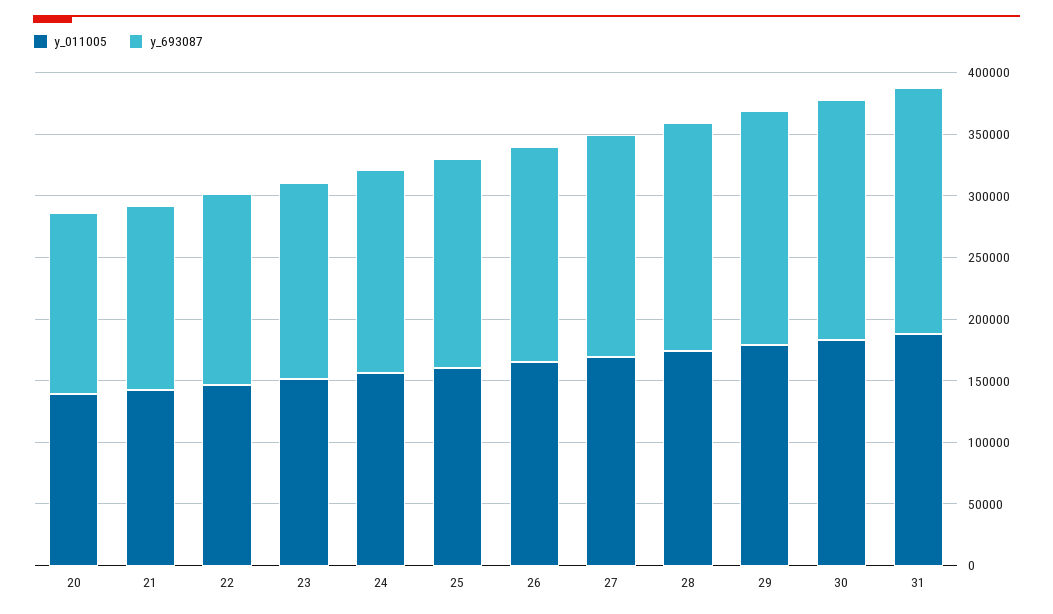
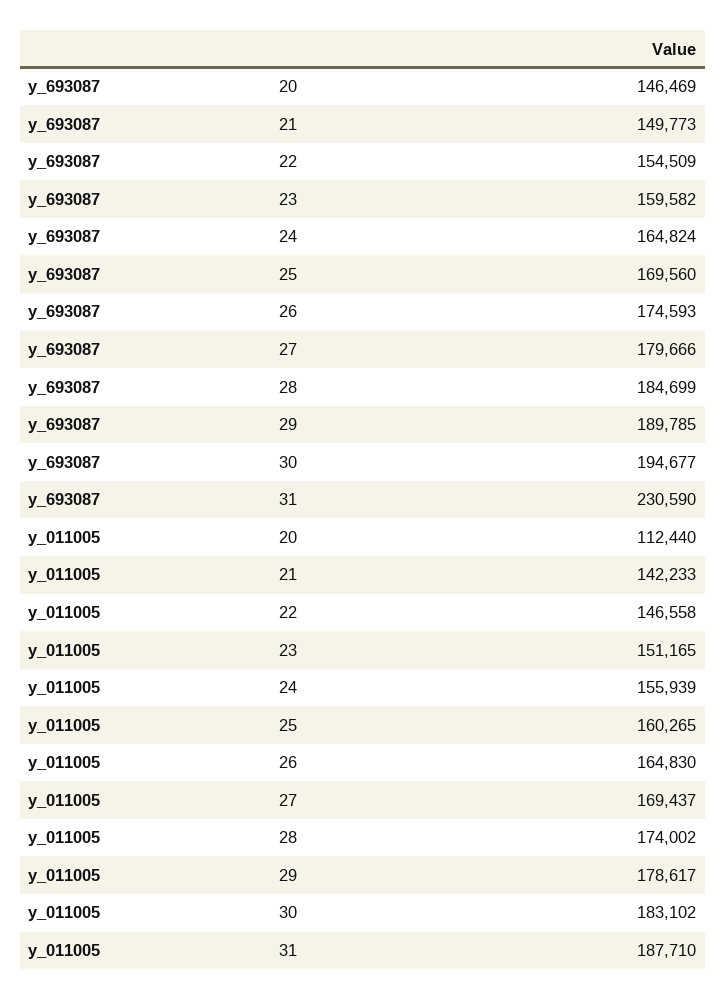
  {
    "y_011005": {
-     "20": 140000,
+     "20": 112440,
      "21": 142233,
      "22": 146558,
      "23": 151165,
      "24": 155939,
      "25": 160265,
      "26": 164830,
      "27": 169437,
      "28": 174002,
      "29": 178617,
      "30": 183102,
      "31": 187710
    },
    "y_693087": {
      "20": 146469,
      "21": 149773,
      "22": 154509,
      "23": 159582,
      "24": 164824,
      "25": 169560,
      "26": 174593,
      "27": 179666,
      "28": 184699,
      "29": 189785,
      "30": 194677,
-     "31": 200000
+     "31": 230590
    }
  }

